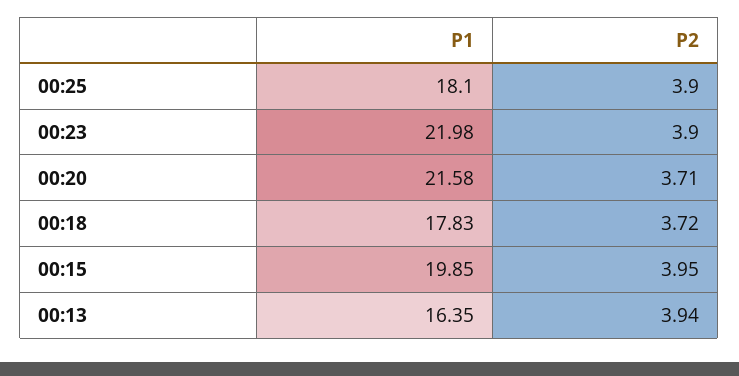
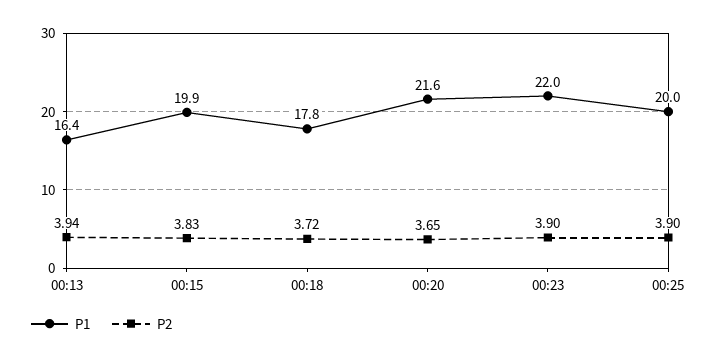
  {
    "P1": {
-     "00:25": 18.1,
+     "00:25": 20,
      "00:23": 21.98,
      "00:20": 21.58,
      "00:18": 17.83,
      "00:15": 19.85,
      "00:13": 16.35
    },
    "P2": {
      "00:25": 3.9,
      "00:23": 3.9,
-     "00:20": 3.71,
+     "00:20": 3.65,
      "00:18": 3.72,
-     "00:15": 3.95,
+     "00:15": 3.83,
      "00:13": 3.94
    }
  }

